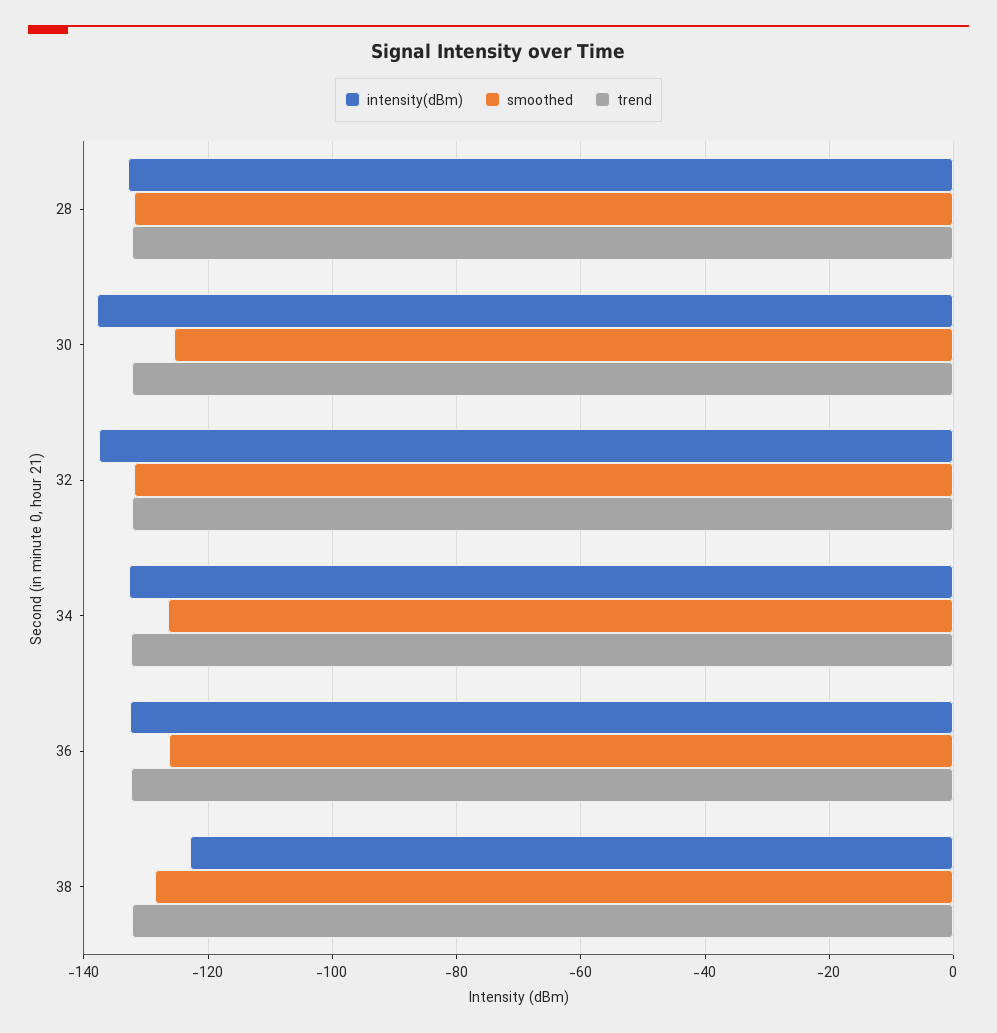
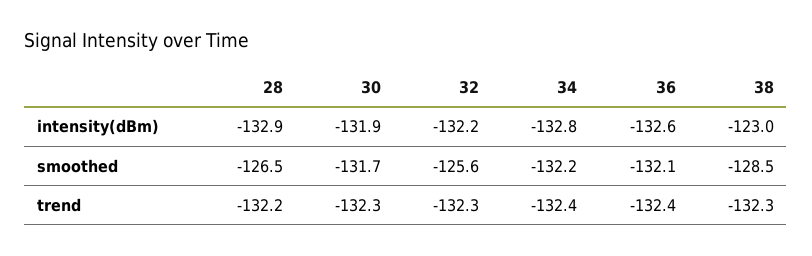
  {
    "intensity(dBm)": {
      "28": -132.9,
-     "30": -138,
+     "30": -131.9,
-     "32": -138,
+     "32": -132.2,
      "34": -132.8,
      "36": -132.6,
      "38": -123
    },
    "smoothed": {
-     "28": -132,
+     "28": -126.5,
-     "30": -126,
+     "30": -131.7,
-     "32": -132,
+     "32": -125.6,
-     "34": -126,
+     "34": -132.2,
-     "36": -126,
+     "36": -132.1,
      "38": -128.5
    },
    "trend": {
      "28": -132.2,
      "30": -132.3,
      "32": -132.3,
      "34": -132.4,
      "36": -132.4,
      "38": -132.3
    }
  }

